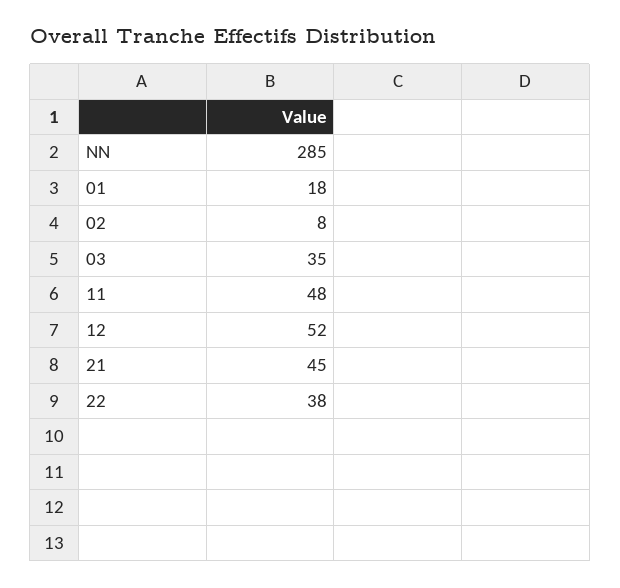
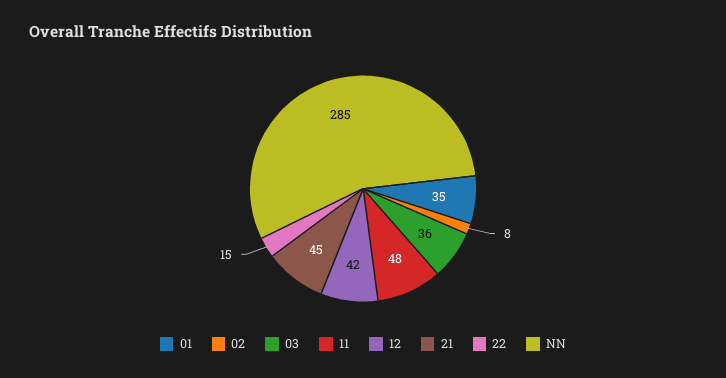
  {
    "NN": 285,
-   "01": 18,
+   "01": 35,
    "02": 8,
-   "03": 35,
+   "03": 36,
    "11": 48,
-   "12": 52,
+   "12": 42,
    "21": 45,
-   "22": 38
+   "22": 15
  }

